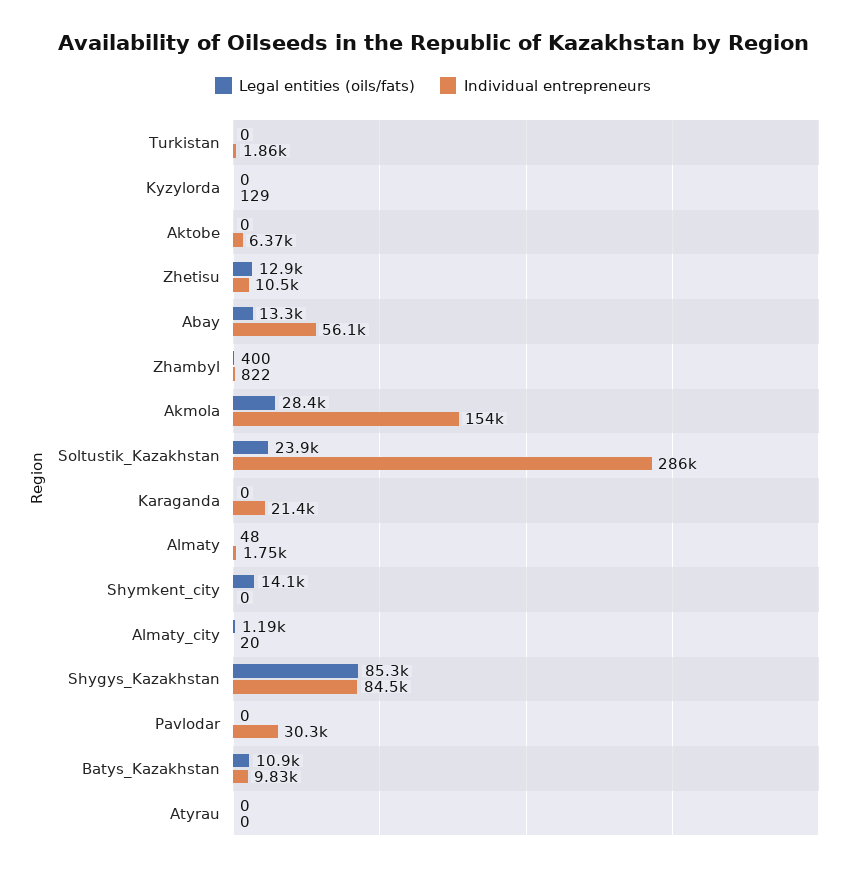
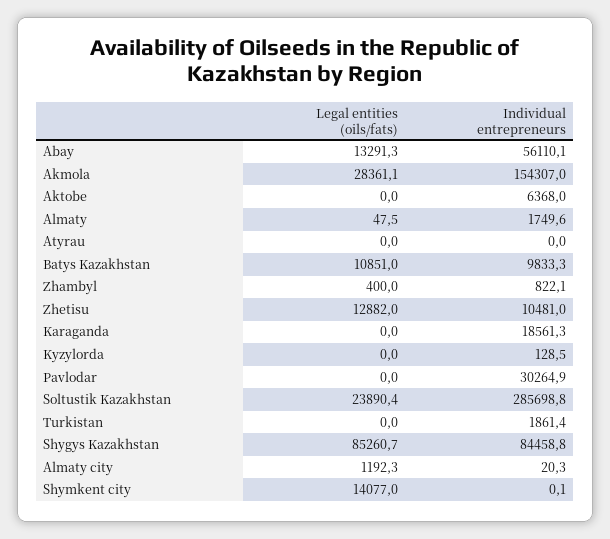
  {
    "Legal entities (oils/fats)": {
      "Turkistan": 0,
      "Kyzylorda": 0,
      "Aktobe": 0,
      "Zhetisu": 12882,
      "Abay": 13291.3,
      "Zhambyl": 400,
      "Akmola": 28361.1,
      "Soltustik_Kazakhstan": 23890.4,
      "Karaganda": 0,
      "Almaty": 47.5,
      "Shymkent_city": 14077,
      "Almaty_city": 1192.3,
      "Shygys_Kazakhstan": 85260.7,
      "Pavlodar": 0,
      "Batys_Kazakhstan": 10851,
      "Atyrau": 0
    },
    "Individual entrepreneurs": {
      "Turkistan": 1861.4,
      "Kyzylorda": 128.5,
      "Aktobe": 6368,
      "Zhetisu": 10481,
      "Abay": 56110.1,
      "Zhambyl": 822.1,
      "Akmola": 154307,
      "Soltustik_Kazakhstan": 285698.8,
-     "Karaganda": 21400,
+     "Karaganda": 18561.3,
      "Almaty": 1749.6,
      "Shymkent_city": 0.1,
      "Almaty_city": 20.3,
      "Shygys_Kazakhstan": 84458.8,
      "Pavlodar": 30264.9,
      "Batys_Kazakhstan": 9833.3,
      "Atyrau": 0
    }
  }

